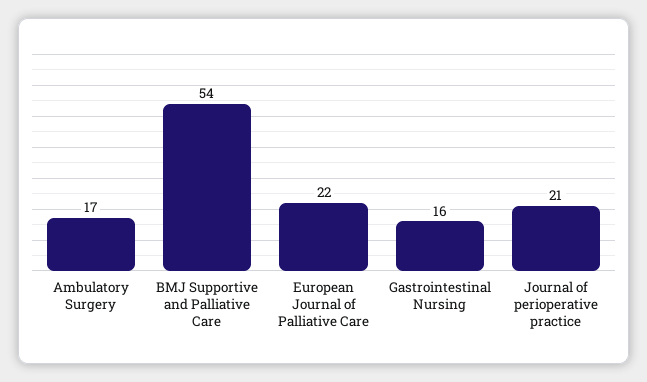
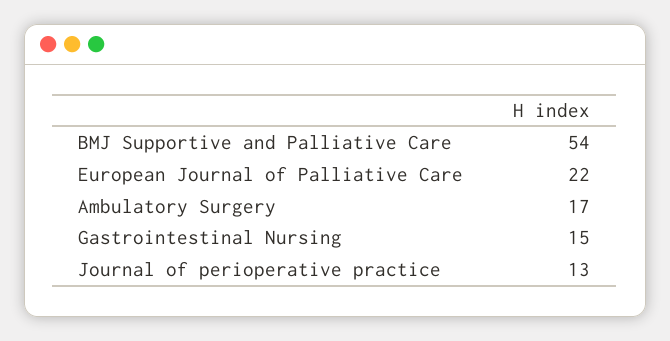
  {
    "Ambulatory Surgery": 17,
    "BMJ Supportive and Palliative Care": 54,
    "European Journal of Palliative Care": 22,
-   "Gastrointestinal Nursing": 16,
+   "Gastrointestinal Nursing": 15,
-   "Journal of perioperative practice": 21
+   "Journal of perioperative practice": 13
  }

